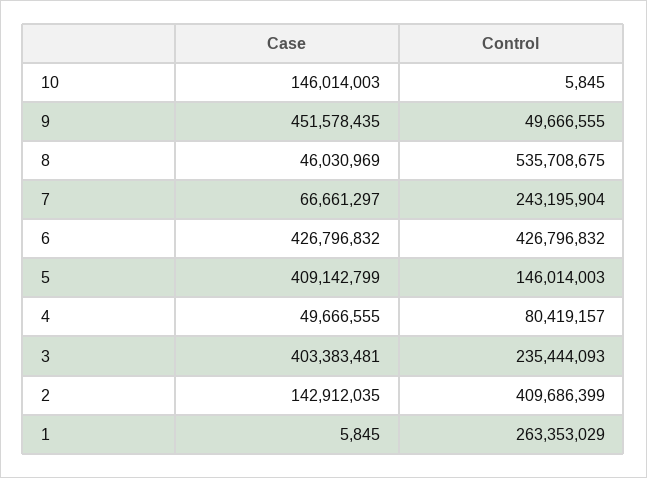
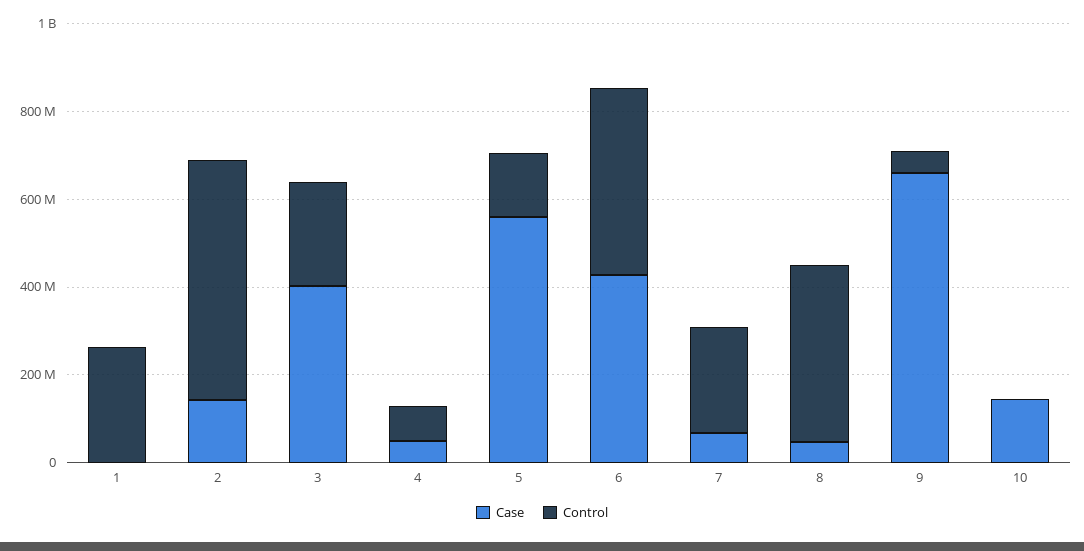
  {
    "Case": {
      "10": 146014003,
-     "9": 451578435,
+     "9": 650000000,
      "8": 46030969,
      "7": 66661297,
      "6": 426796832,
-     "5": 409142799,
+     "5": 550000000,
      "4": 49666555,
      "3": 403383481,
      "2": 142912035,
      "1": 5845
    },
    "Control": {
      "10": 5845,
      "9": 49666555,
-     "8": 535708675,
+     "8": 400000000,
      "7": 243195904,
      "6": 426796832,
      "5": 146014003,
      "4": 80419157,
      "3": 235444093,
-     "2": 409686399,
+     "2": 550000000,
      "1": 263353029
    }
  }

